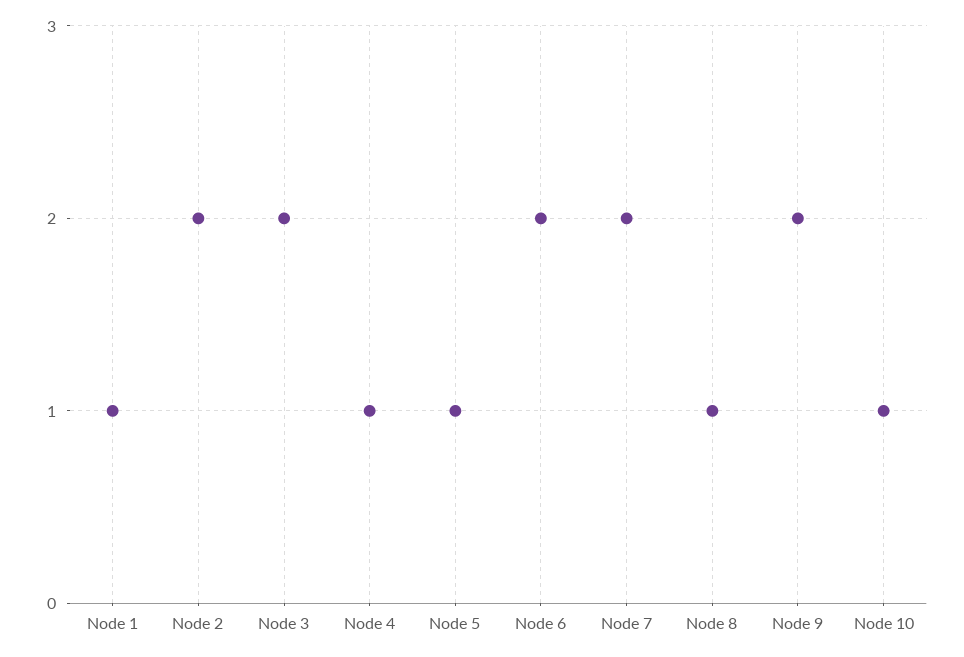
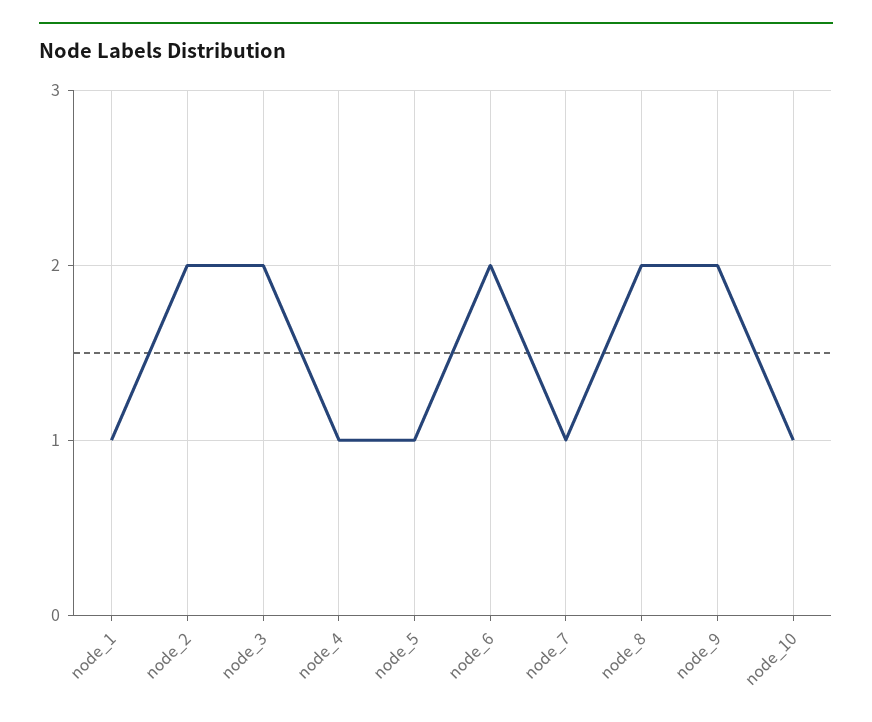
  {
    "Node 1": 1,
    "Node 2": 2,
    "Node 3": 2,
    "Node 4": 1,
    "Node 5": 1,
    "Node 6": 2,
-   "Node 7": 2,
+   "Node 7": 1,
-   "Node 8": 1,
+   "Node 8": 2,
    "Node 9": 2,
    "Node 10": 1
  }

